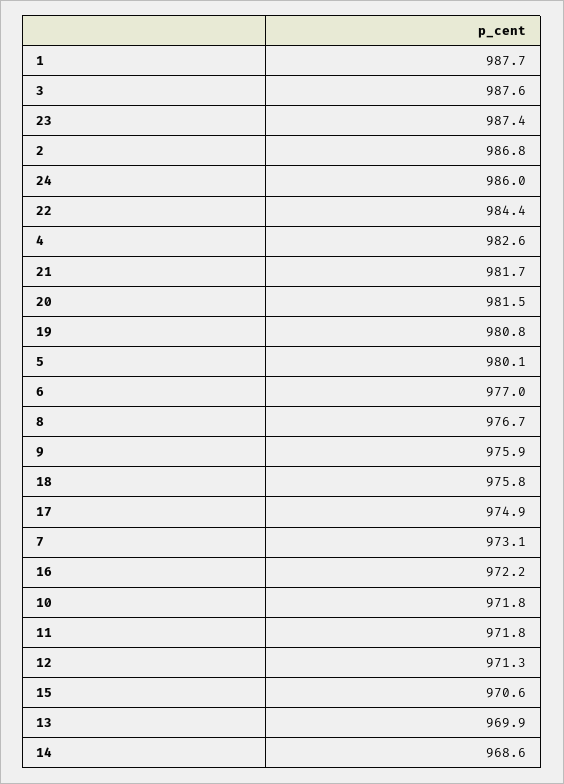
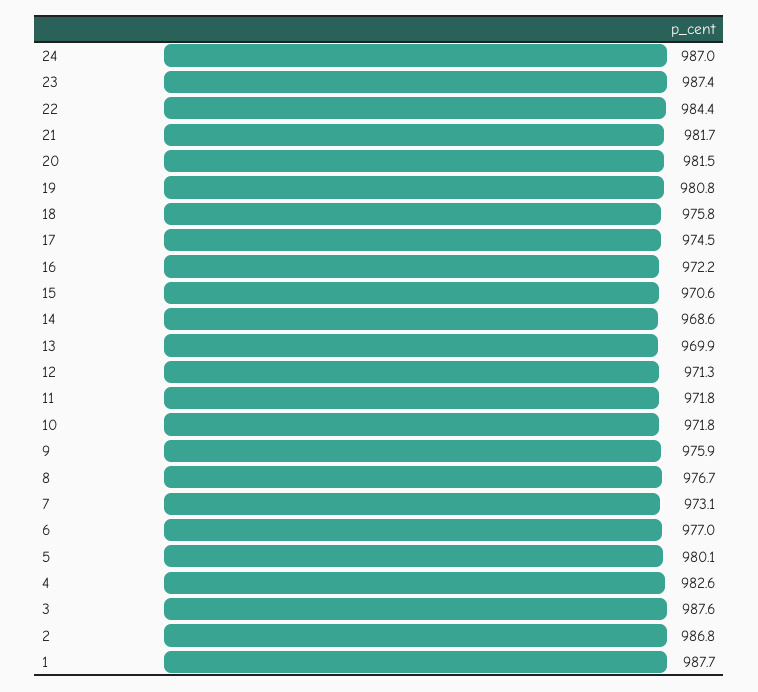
  {
    "1": 987.7,
    "3": 987.6,
    "23": 987.4,
    "2": 986.8,
-   "24": 986,
+   "24": 987,
    "22": 984.4,
    "4": 982.6,
    "21": 981.7,
    "20": 981.5,
    "19": 980.8,
    "5": 980.1,
    "6": 977,
    "8": 976.7,
    "9": 975.9,
    "18": 975.8,
-   "17": 974.9,
+   "17": 974.5,
    "7": 973.1,
    "16": 972.2,
    "10": 971.8,
    "11": 971.8,
    "12": 971.3,
    "15": 970.6,
    "13": 969.9,
    "14": 968.6
  }

